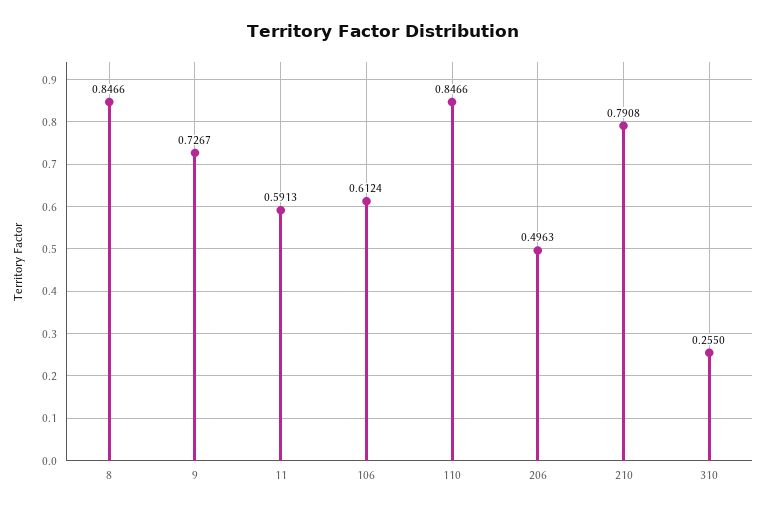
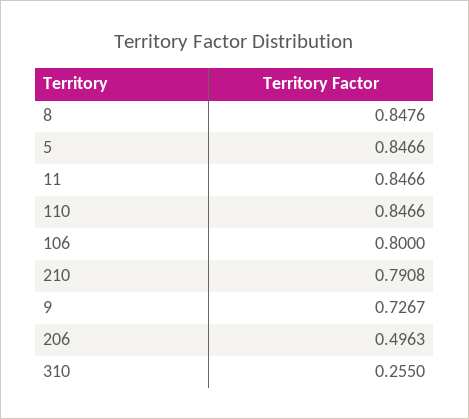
  {
-   "8": 0.8466,
+   "8": 0.8476,
    "9": 0.7267,
-   "11": 0.5913,
+   "11": 0.8466,
-   "106": 0.6124,
+   "106": 0.8,
    "110": 0.8466,
    "206": 0.4963,
    "210": 0.7908,
-   "310": 0.255
+   "310": 0.255,
+   "5": 0.8466
  }

